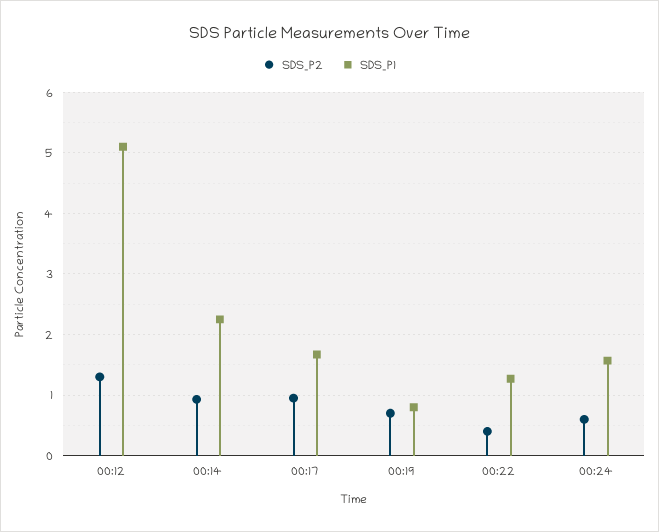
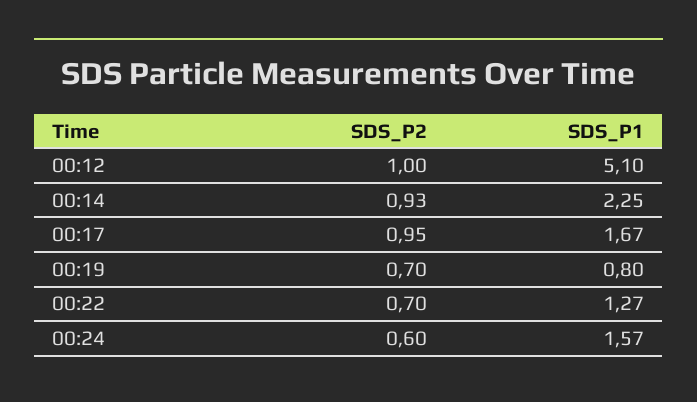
  {
    "SDS_P2": {
-     "00:12": 1.3,
+     "00:12": 1,
      "00:14": 0.93,
      "00:17": 0.95,
      "00:19": 0.7,
-     "00:22": 0.4,
+     "00:22": 0.7,
      "00:24": 0.6
    },
    "SDS_P1": {
      "00:12": 5.1,
      "00:14": 2.25,
      "00:17": 1.67,
      "00:19": 0.8,
      "00:22": 1.27,
      "00:24": 1.57
    }
  }

